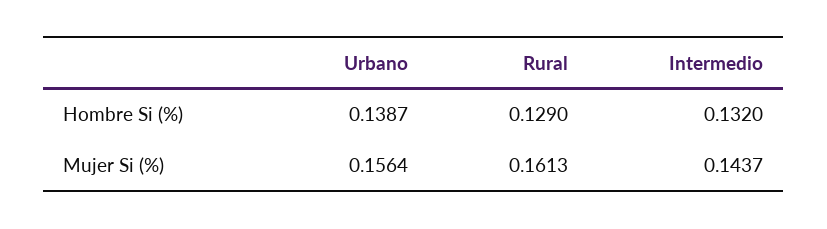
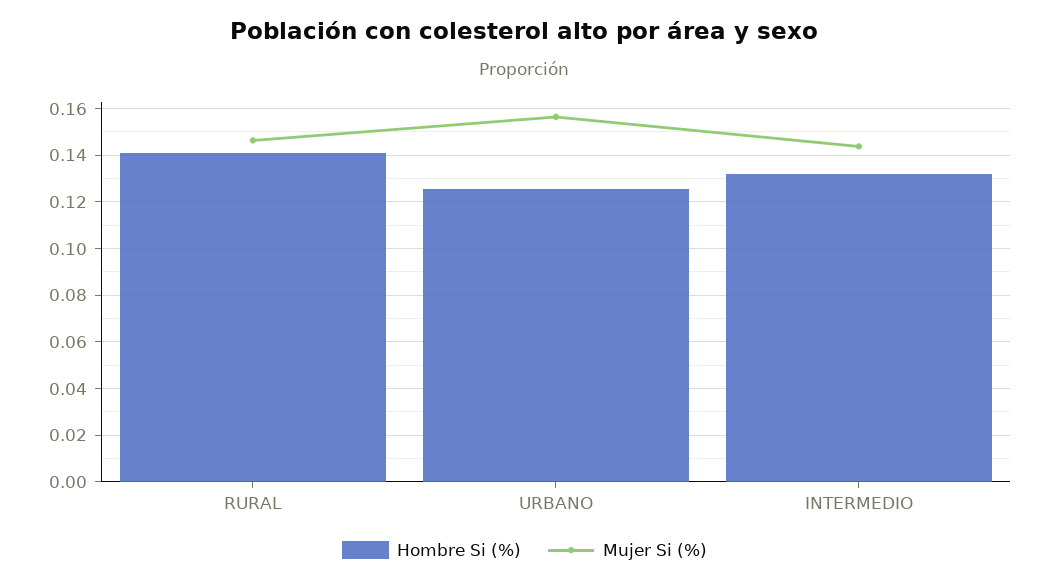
  {
    "Hombre Si (%)": {
-     "Urbano": 0.1387,
+     "Urbano": 0.125,
-     "Rural": 0.129,
+     "Rural": 0.14,
      "Intermedio": 0.132
    },
    "Mujer Si (%)": {
      "Urbano": 0.1564,
-     "Rural": 0.1613,
+     "Rural": 0.145,
      "Intermedio": 0.1437
    }
  }

